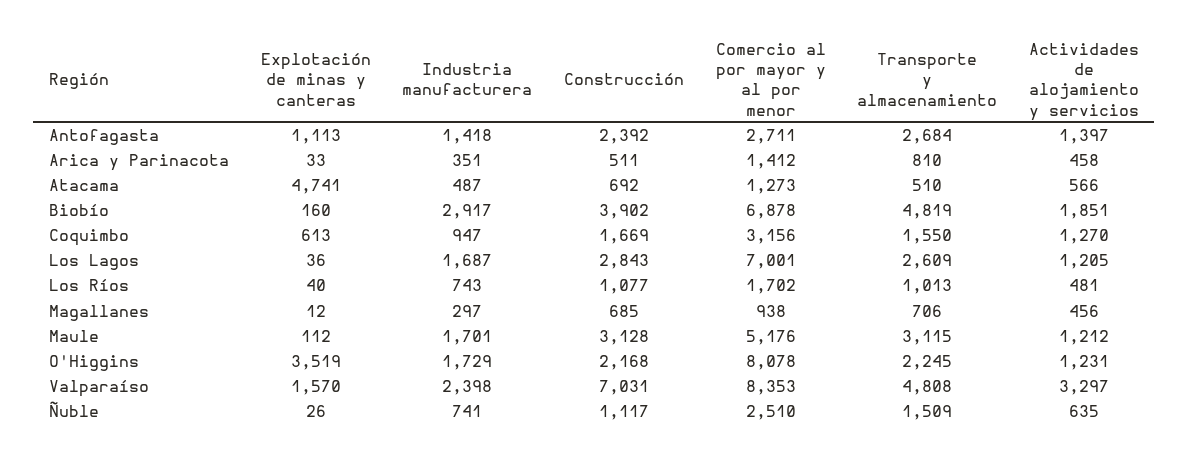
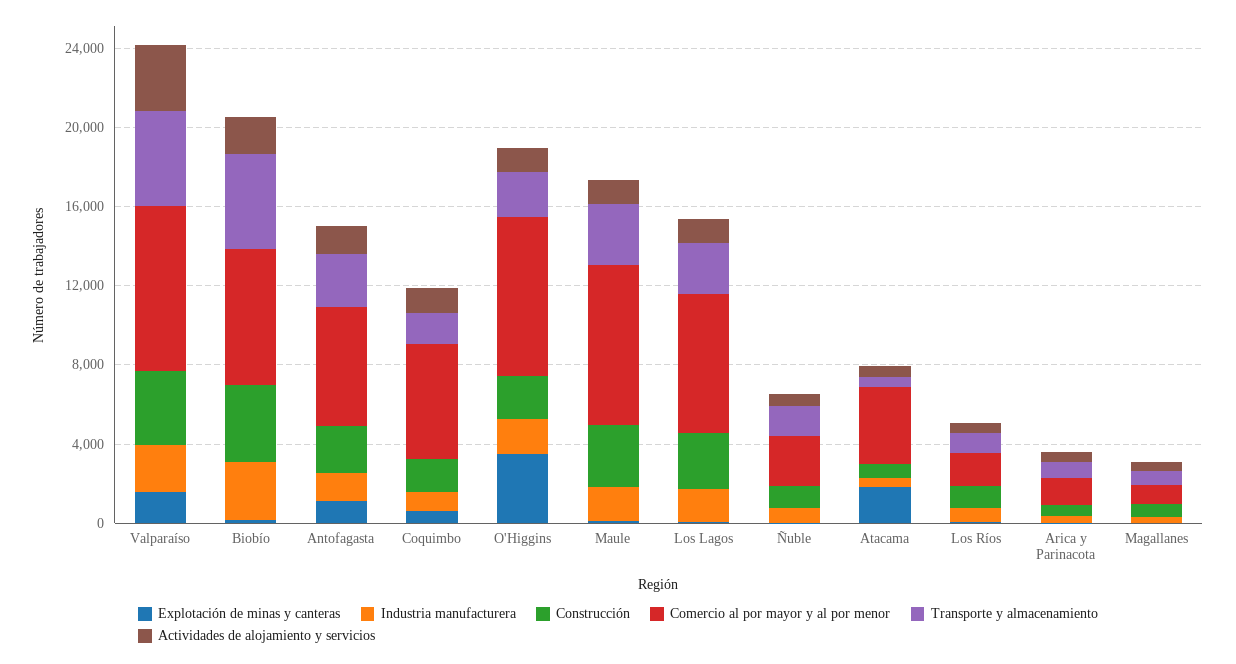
  {
    "Explotación de minas y canteras": {
      "Antofagasta": 1113,
      "Arica y Parinacota": 33,
-     "Atacama": 4741,
+     "Atacama": 2000,
      "Biobío": 160,
      "Coquimbo": 613,
      "Los Lagos": 36,
      "Los Ríos": 40,
      "Magallanes": 12,
      "Maule": 112,
      "O'Higgins": 3519,
      "Valparaíso": 1570,
      "Ñuble": 26
    },
    "Industria manufacturera": {
      "Antofagasta": 1418,
      "Arica y Parinacota": 351,
      "Atacama": 487,
      "Biobío": 2917,
      "Coquimbo": 947,
      "Los Lagos": 1687,
      "Los Ríos": 743,
      "Magallanes": 297,
      "Maule": 1701,
      "O'Higgins": 1729,
      "Valparaíso": 2398,
      "Ñuble": 741
    },
    "Construcción": {
      "Antofagasta": 2392,
      "Arica y Parinacota": 511,
      "Atacama": 692,
      "Biobío": 3902,
      "Coquimbo": 1669,
      "Los Lagos": 2843,
      "Los Ríos": 1077,
      "Magallanes": 685,
      "Maule": 3128,
      "O'Higgins": 2168,
-     "Valparaíso": 7031,
+     "Valparaíso": 4000,
      "Ñuble": 1117
    },
    "Comercio al por mayor y al por menor": {
-     "Antofagasta": 2711,
+     "Antofagasta": 6000,
      "Arica y Parinacota": 1412,
-     "Atacama": 1273,
+     "Atacama": 4000,
      "Biobío": 6878,
-     "Coquimbo": 3156,
+     "Coquimbo": 6000,
      "Los Lagos": 7001,
      "Los Ríos": 1702,
      "Magallanes": 938,
-     "Maule": 5176,
+     "Maule": 8000,
      "O'Higgins": 8078,
      "Valparaíso": 8353,
      "Ñuble": 2510
    },
    "Transporte y almacenamiento": {
      "Antofagasta": 2684,
      "Arica y Parinacota": 810,
      "Atacama": 510,
      "Biobío": 4819,
      "Coquimbo": 1550,
      "Los Lagos": 2609,
      "Los Ríos": 1013,
      "Magallanes": 706,
      "Maule": 3115,
      "O'Higgins": 2245,
      "Valparaíso": 4808,
      "Ñuble": 1509
    },
    "Actividades de alojamiento y servicios": {
      "Antofagasta": 1397,
      "Arica y Parinacota": 458,
      "Atacama": 566,
      "Biobío": 1851,
      "Coquimbo": 1270,
      "Los Lagos": 1205,
      "Los Ríos": 481,
      "Magallanes": 456,
      "Maule": 1212,
      "O'Higgins": 1231,
      "Valparaíso": 3297,
      "Ñuble": 635
    }
  }

